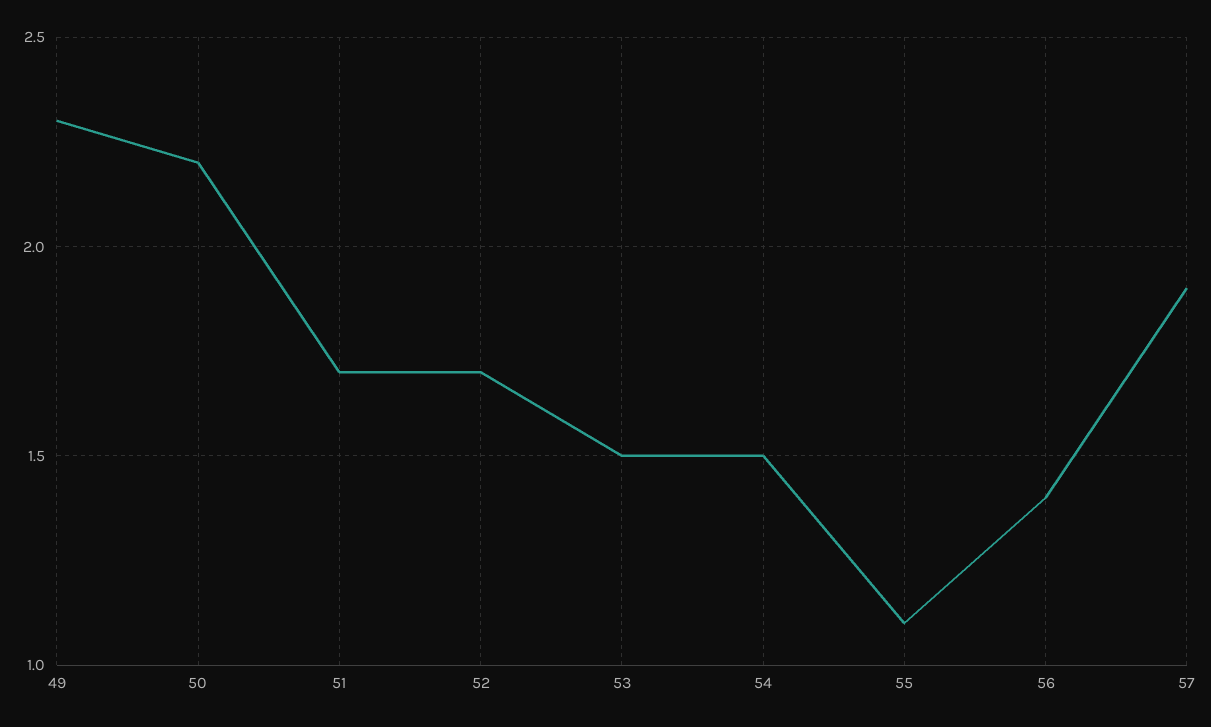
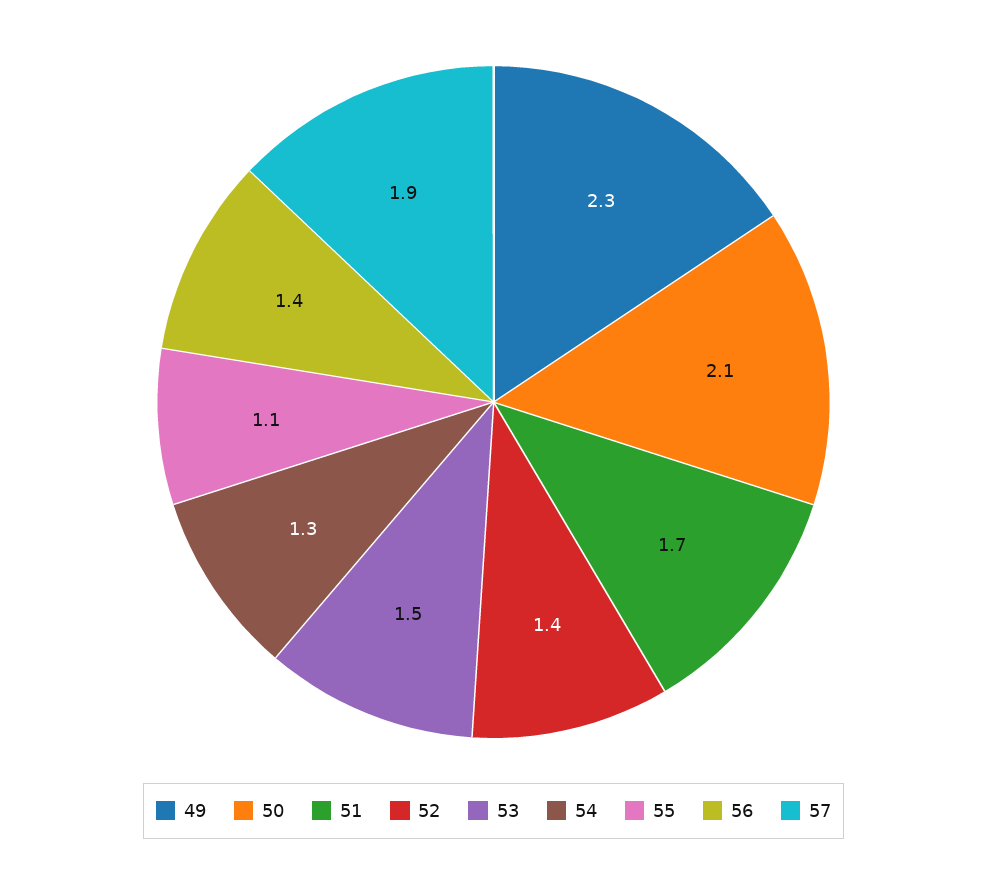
  {
    "49": 2.3,
-   "50": 2.2,
+   "50": 2.1,
    "51": 1.7,
-   "52": 1.7,
+   "52": 1.4,
    "53": 1.5,
-   "54": 1.5,
+   "54": 1.3,
    "55": 1.1,
    "56": 1.4,
    "57": 1.9
  }

